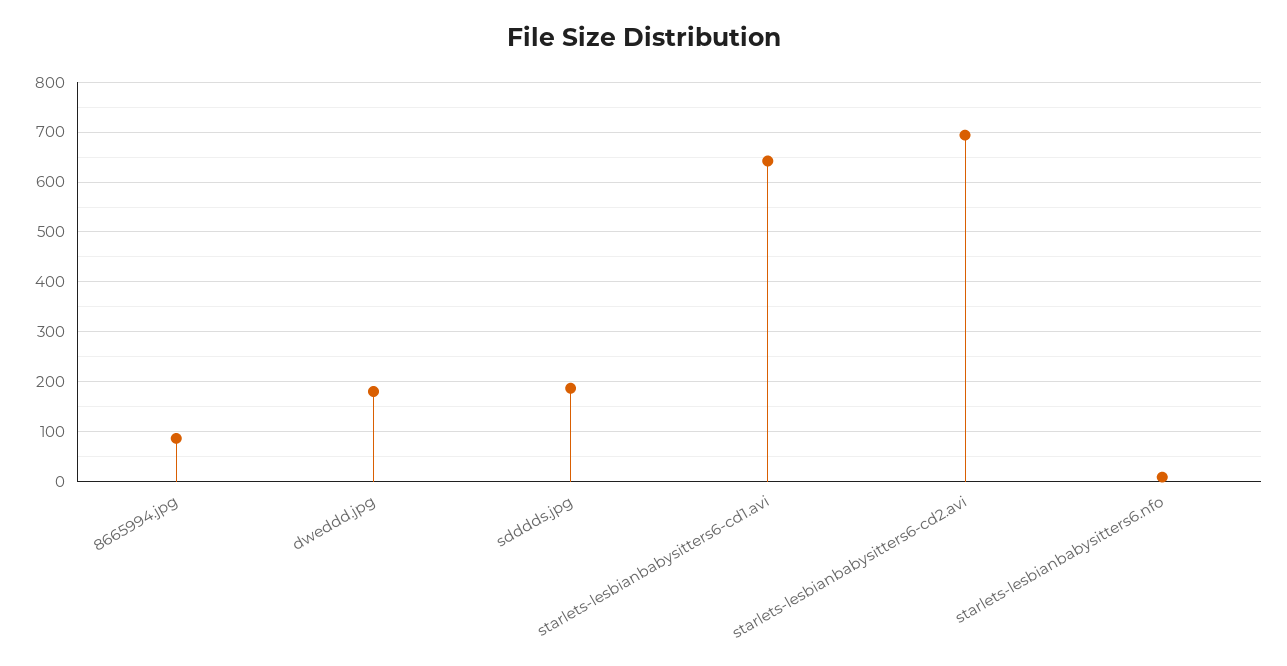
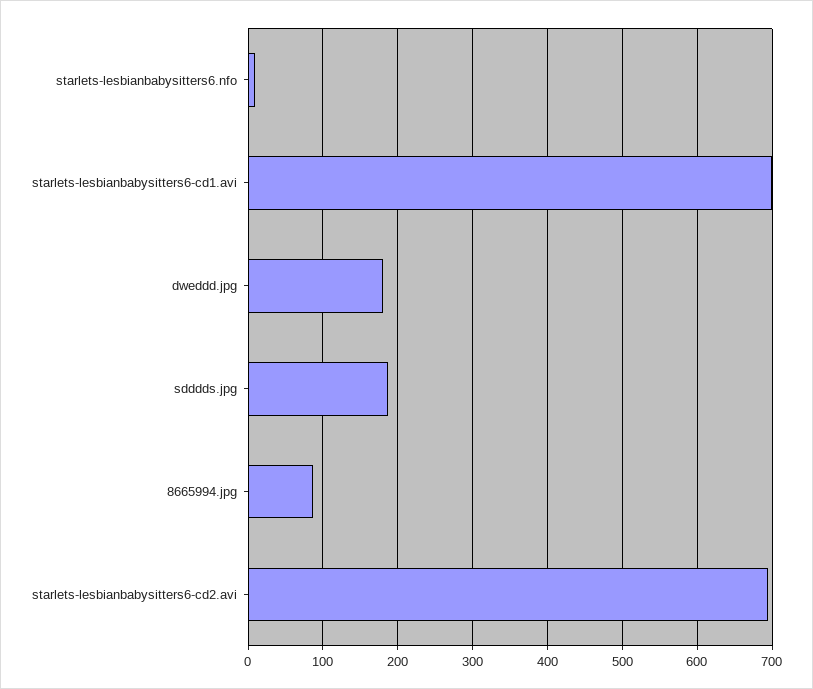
  {
    "8665994.jpg": 90,
    "dweddd.jpg": 180,
    "sdddds.jpg": 190,
-   "starlets-lesbianbabysitters6-cd1.avi": 640,
+   "starlets-lesbianbabysitters6-cd1.avi": 700,
    "starlets-lesbianbabysitters6-cd2.avi": 690,
    "starlets-lesbianbabysitters6.nfo": 10
  }

